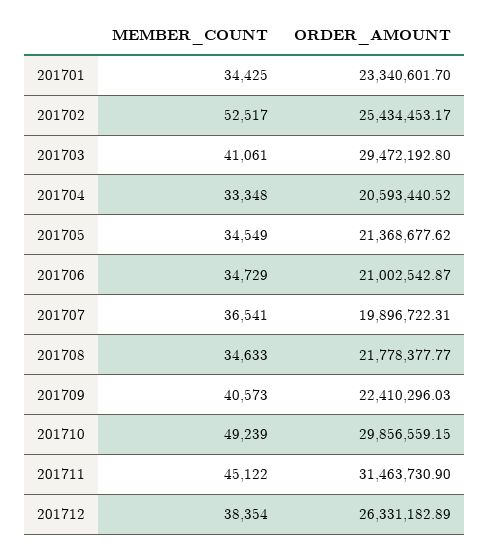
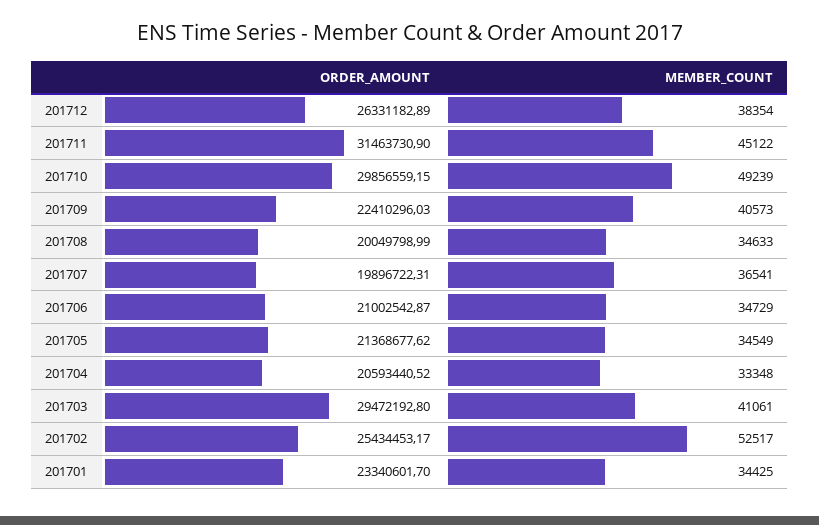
  {
    "MEMBER_COUNT": {
      "201701": 34425,
      "201702": 52517,
      "201703": 41061,
      "201704": 33348,
      "201705": 34549,
      "201706": 34729,
      "201707": 36541,
      "201708": 34633,
      "201709": 40573,
      "201710": 49239,
      "201711": 45122,
      "201712": 38354
    },
    "ORDER_AMOUNT": {
      "201701": 23340601.7,
      "201702": 25434453.17,
      "201703": 29472192.8,
      "201704": 20593440.52,
      "201705": 21368677.62,
      "201706": 21002542.87,
      "201707": 19896722.31,
-     "201708": 21778377.77,
+     "201708": 20049798.99,
      "201709": 22410296.03,
      "201710": 29856559.15,
      "201711": 31463730.9,
      "201712": 26331182.89
    }
  }

